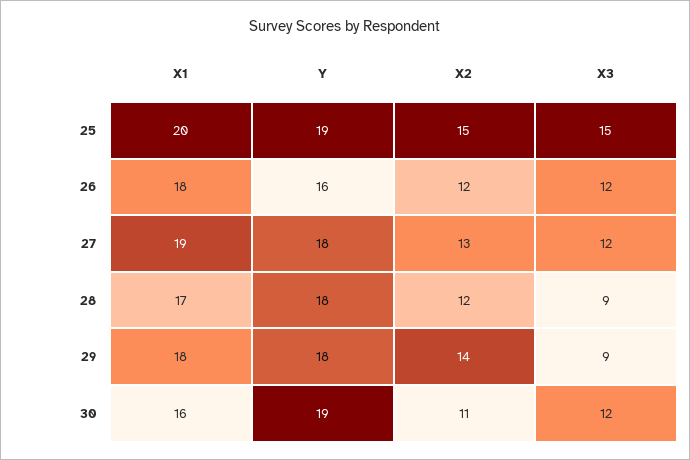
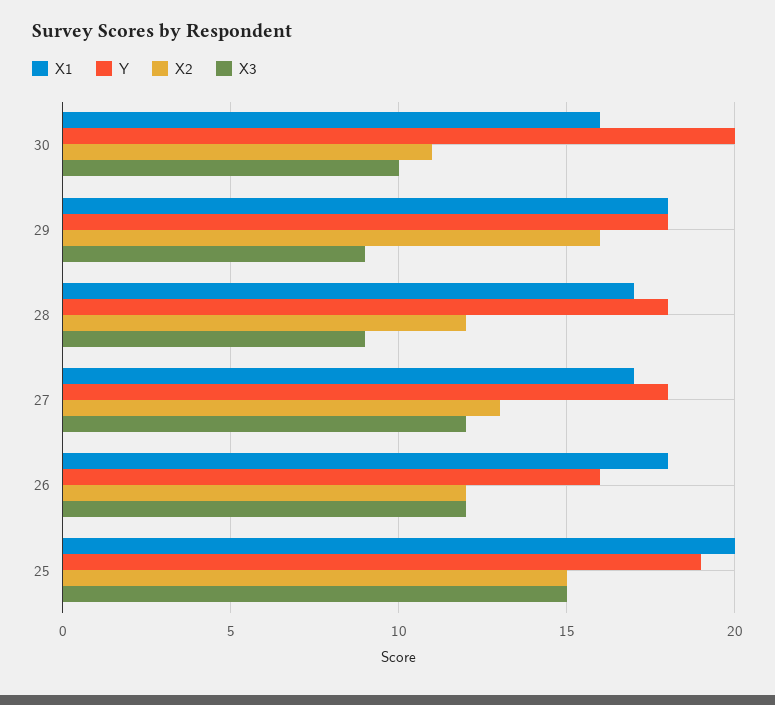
  {
    "X1": {
      "25": 20,
      "26": 18,
-     "27": 19,
+     "27": 17,
      "28": 17,
      "29": 18,
      "30": 16
    },
    "Y": {
      "25": 19,
      "26": 16,
      "27": 18,
      "28": 18,
      "29": 18,
-     "30": 19
+     "30": 20
    },
    "X2": {
      "25": 15,
      "26": 12,
      "27": 13,
      "28": 12,
-     "29": 14,
+     "29": 16,
      "30": 11
    },
    "X3": {
      "25": 15,
      "26": 12,
      "27": 12,
      "28": 9,
      "29": 9,
-     "30": 12
+     "30": 10
    }
  }

